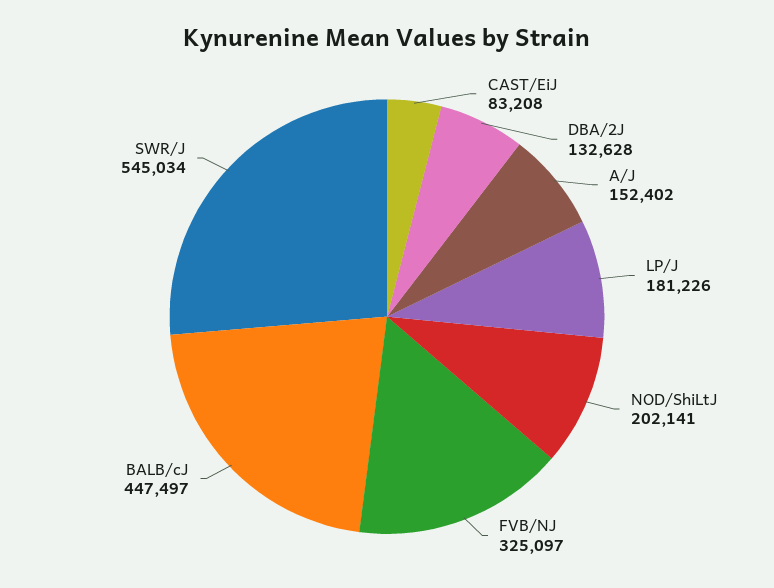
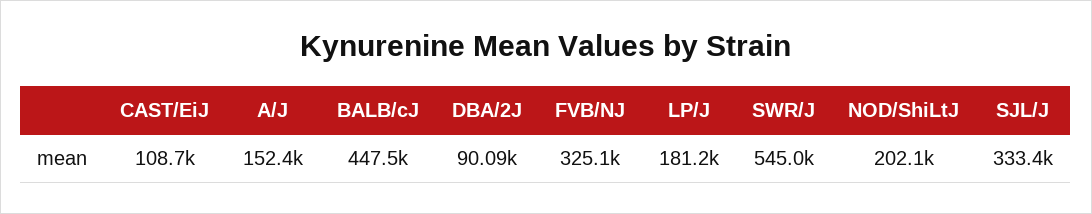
  {
-   "CAST/EiJ": 83208,
+   "CAST/EiJ": 108700,
-   "DBA/2J": 132628,
+   "DBA/2J": 90090,
    "A/J": 152402,
    "LP/J": 181226,
    "NOD/ShiLtJ": 202141,
    "FVB/NJ": 325097,
    "BALB/cJ": 447497,
-   "SWR/J": 545034
+   "SWR/J": 545034,
+   "SJL/J": 333400
  }

